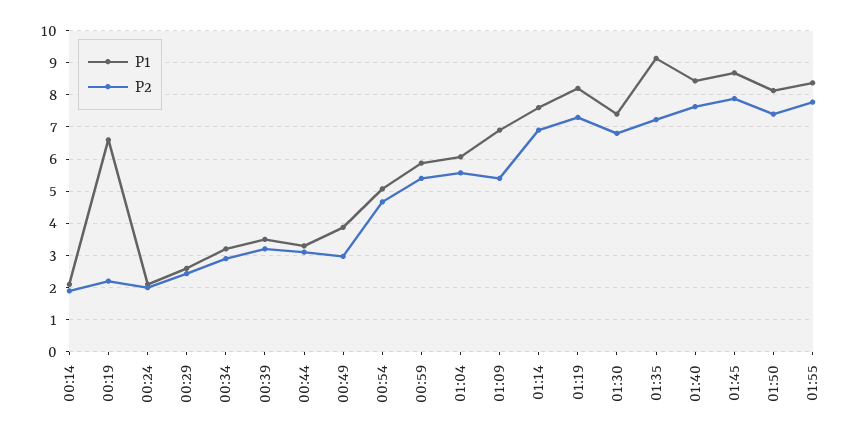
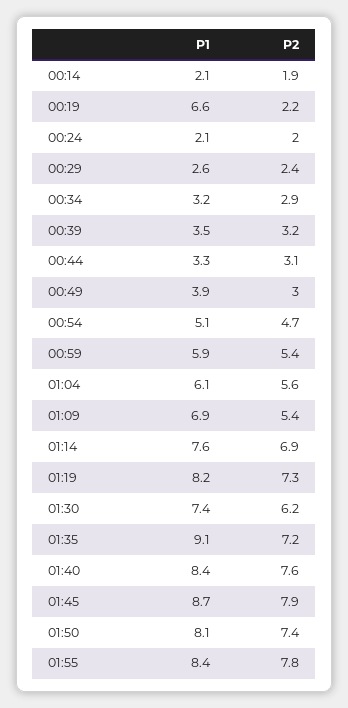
  {
    "P1": {
      "00:14": 2.1,
      "00:19": 6.6,
      "00:24": 2.1,
      "00:29": 2.6,
      "00:34": 3.2,
      "00:39": 3.5,
      "00:44": 3.3,
      "00:49": 3.9,
      "00:54": 5.1,
      "00:59": 5.9,
      "01:04": 6.1,
      "01:09": 6.9,
      "01:14": 7.6,
      "01:19": 8.2,
      "01:30": 7.4,
      "01:35": 9.1,
      "01:40": 8.4,
      "01:45": 8.7,
      "01:50": 8.1,
      "01:55": 8.4
    },
    "P2": {
      "00:14": 1.9,
      "00:19": 2.2,
      "00:24": 2,
      "00:29": 2.4,
      "00:34": 2.9,
      "00:39": 3.2,
      "00:44": 3.1,
      "00:49": 3,
      "00:54": 4.7,
      "00:59": 5.4,
      "01:04": 5.6,
      "01:09": 5.4,
      "01:14": 6.9,
      "01:19": 7.3,
-     "01:30": 6.8,
+     "01:30": 6.2,
      "01:35": 7.2,
      "01:40": 7.6,
      "01:45": 7.9,
      "01:50": 7.4,
      "01:55": 7.8
    }
  }

